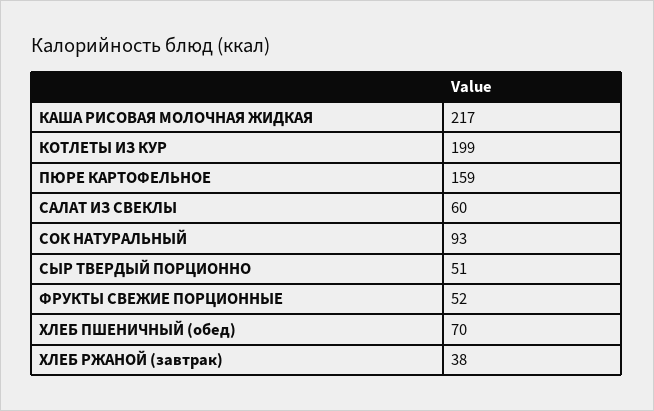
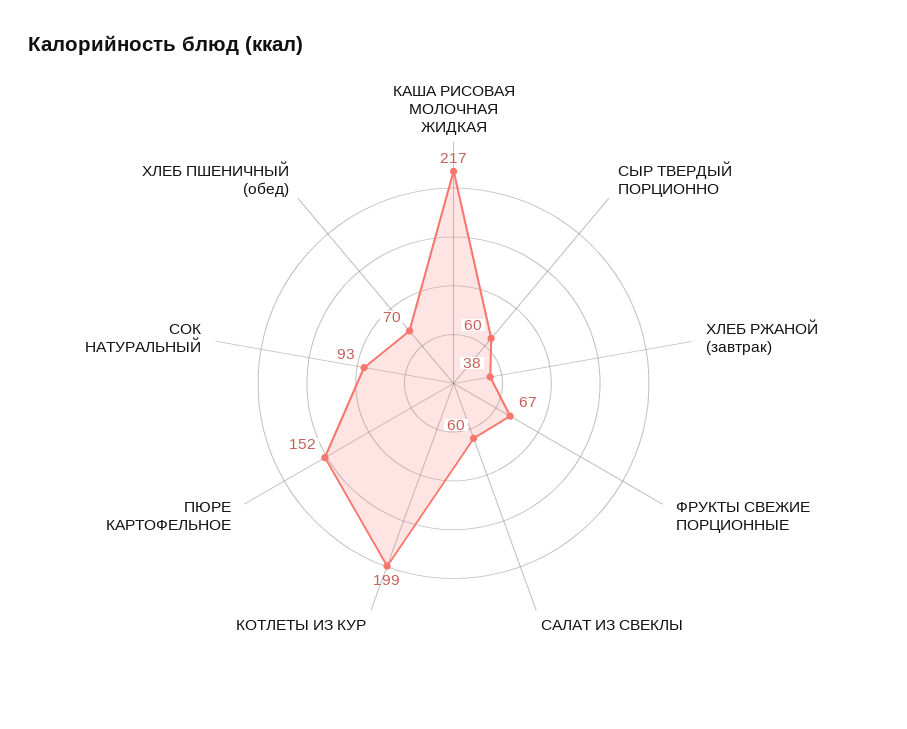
  {
    "КАША РИСОВАЯ МОЛОЧНАЯ ЖИДКАЯ": 217,
    "КОТЛЕТЫ ИЗ КУР": 199,
-   "ПЮРЕ КАРТОФЕЛЬНОЕ": 159,
+   "ПЮРЕ КАРТОФЕЛЬНОЕ": 152,
    "САЛАТ ИЗ СВЕКЛЫ": 60,
    "СОК НАТУРАЛЬНЫЙ": 93,
-   "СЫР ТВЕРДЫЙ ПОРЦИОННО": 51,
+   "СЫР ТВЕРДЫЙ ПОРЦИОННО": 60,
-   "ФРУКТЫ СВЕЖИЕ ПОРЦИОННЫЕ": 52,
+   "ФРУКТЫ СВЕЖИЕ ПОРЦИОННЫЕ": 67,
    "ХЛЕБ ПШЕНИЧНЫЙ (обед)": 70,
    "ХЛЕБ РЖАНОЙ (завтрак)": 38
  }

